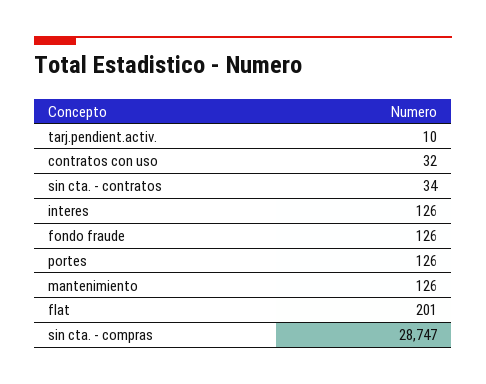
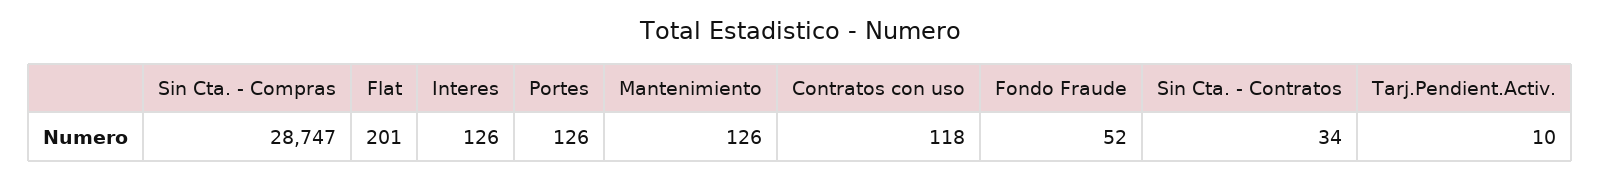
  {
    "tarj.pendient.activ.": 10,
-   "contratos con uso": 32,
+   "contratos con uso": 118,
    "sin cta. - contratos": 34,
    "interes": 126,
-   "fondo fraude": 126,
+   "fondo fraude": 52,
    "portes": 126,
    "mantenimiento": 126,
    "flat": 201,
    "sin cta. - compras": 28747
  }

